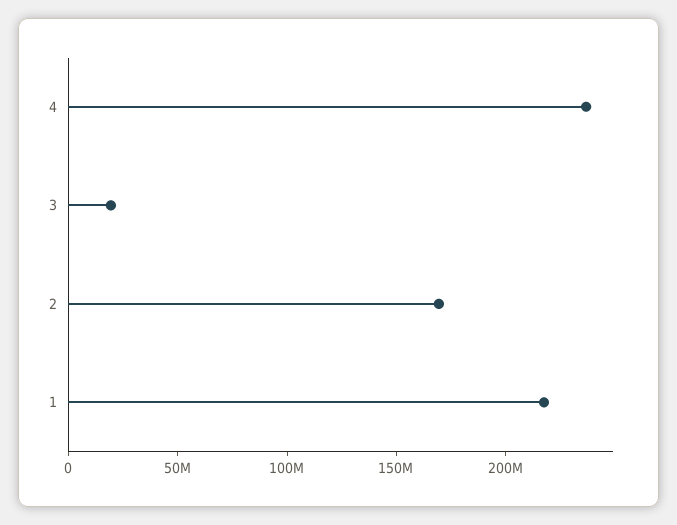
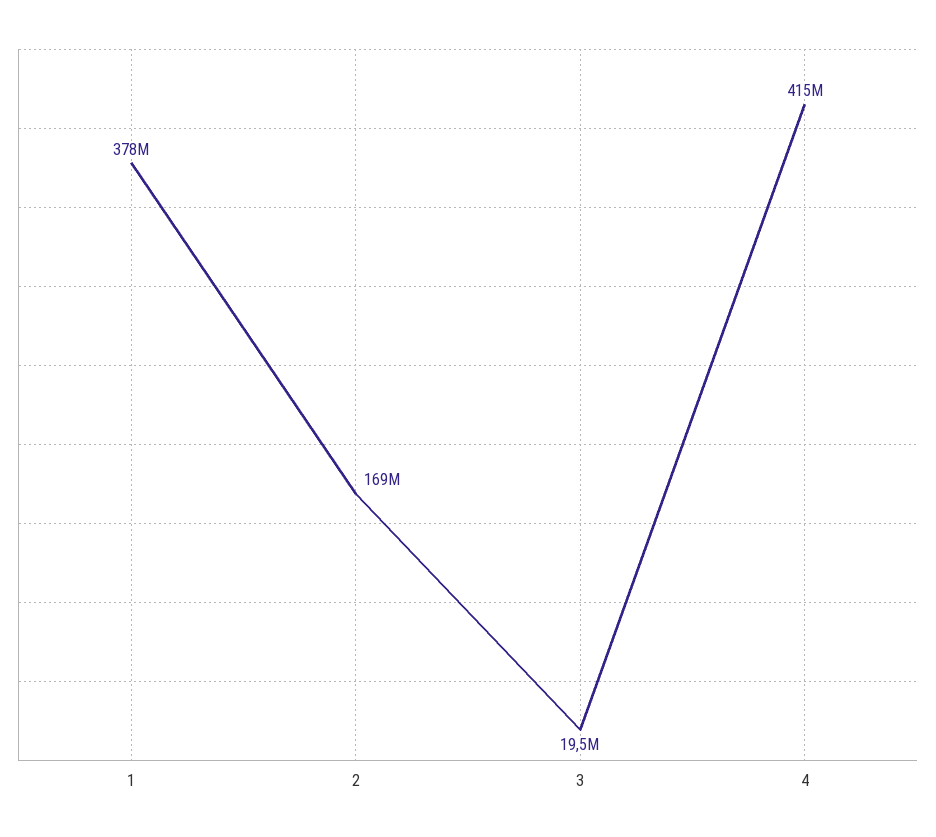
  {
-   "4": 240000000,
+   "4": 415000000,
    "3": 19500000,
    "2": 169000000,
-   "1": 220000000
+   "1": 378000000
  }

